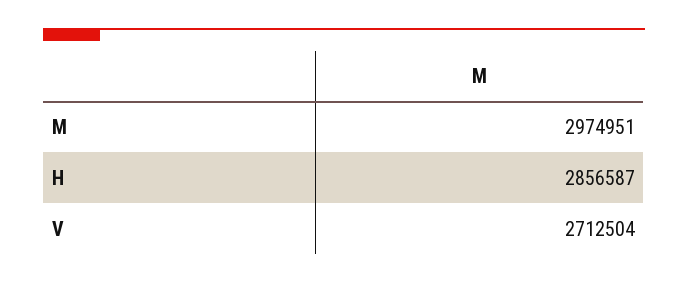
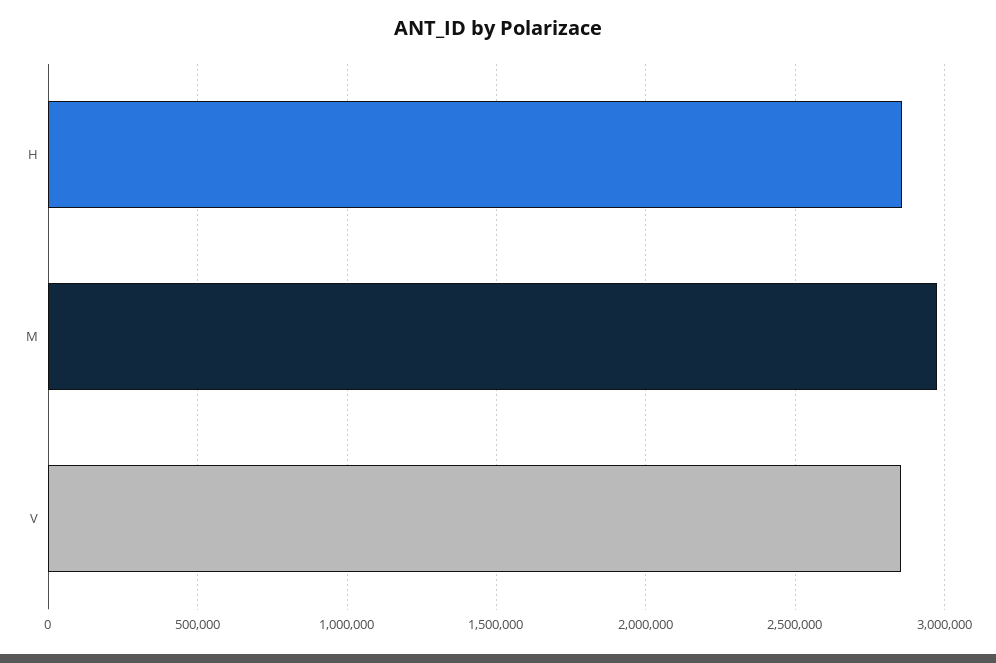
  {
    "M": 2974951,
    "H": 2856587,
-   "V": 2712504
+   "V": 2850000
  }

